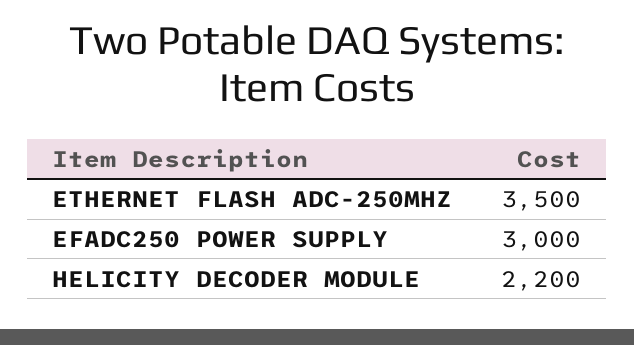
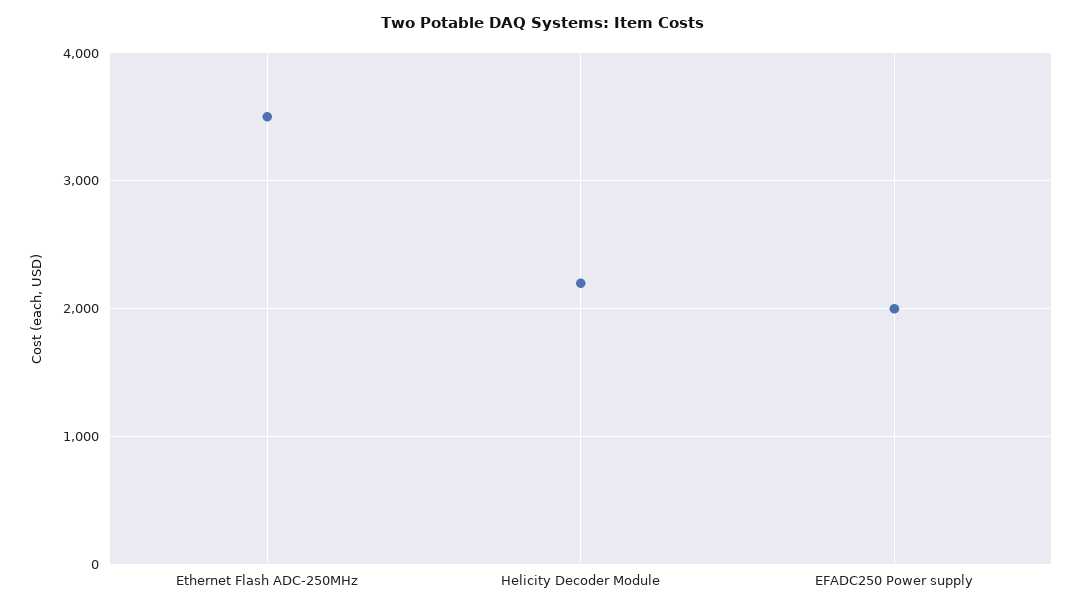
  {
    "ETHERNET FLASH ADC-250MHZ": 3500,
-   "EFADC250 POWER SUPPLY": 3000,
+   "EFADC250 POWER SUPPLY": 2000,
    "HELICITY DECODER MODULE": 2200
  }

